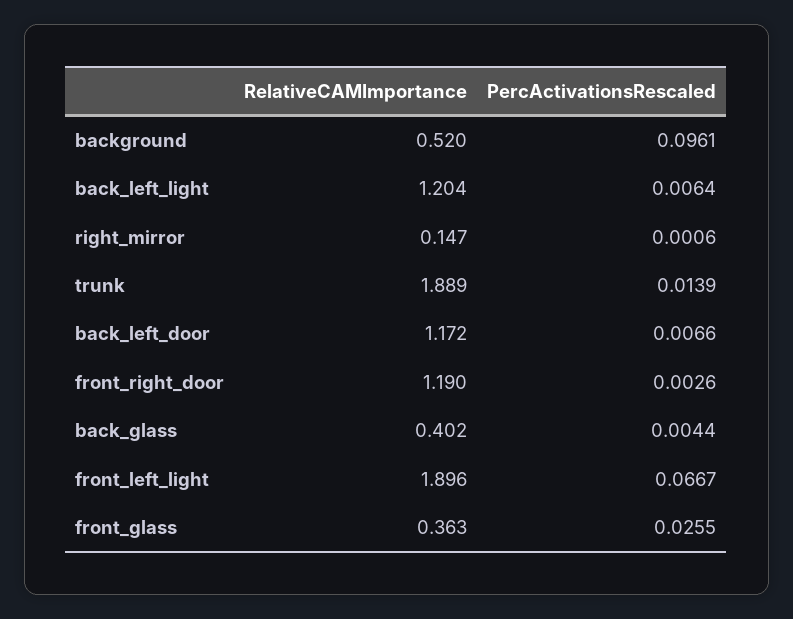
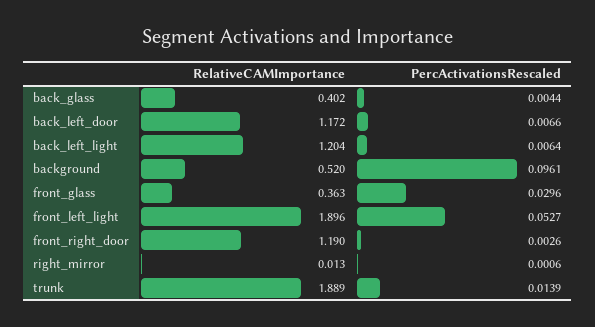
  {
    "RelativeCAMImportance": {
      "background": 0.52,
      "back_left_light": 1.204,
-     "right_mirror": 0.147,
+     "right_mirror": 0.013,
      "trunk": 1.889,
      "back_left_door": 1.172,
      "front_right_door": 1.19,
      "back_glass": 0.402,
      "front_left_light": 1.896,
      "front_glass": 0.363
    },
    "PercActivationsRescaled": {
      "background": 0.0961,
      "back_left_light": 0.0064,
      "right_mirror": 0.0006,
      "trunk": 0.0139,
      "back_left_door": 0.0066,
      "front_right_door": 0.0026,
      "back_glass": 0.0044,
-     "front_left_light": 0.0667,
+     "front_left_light": 0.0527,
-     "front_glass": 0.0255
+     "front_glass": 0.0296
    }
  }

